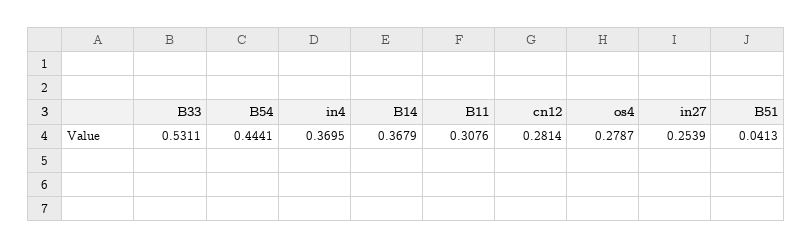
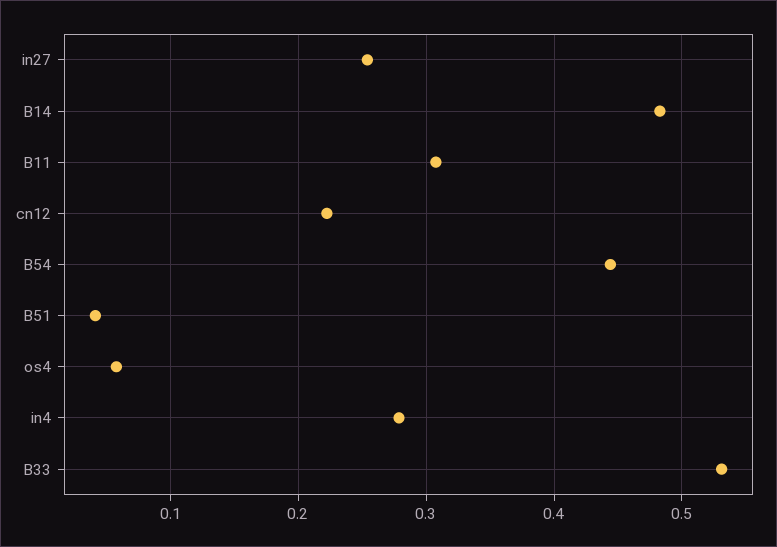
  {
    "B33": 0.5311,
    "B54": 0.4441,
-   "in4": 0.3695,
+   "in4": 0.28,
-   "B14": 0.3679,
+   "B14": 0.48,
    "B11": 0.3076,
-   "cn12": 0.2814,
+   "cn12": 0.22,
-   "os4": 0.2787,
+   "os4": 0.06,
    "in27": 0.2539,
    "B51": 0.0413
  }

